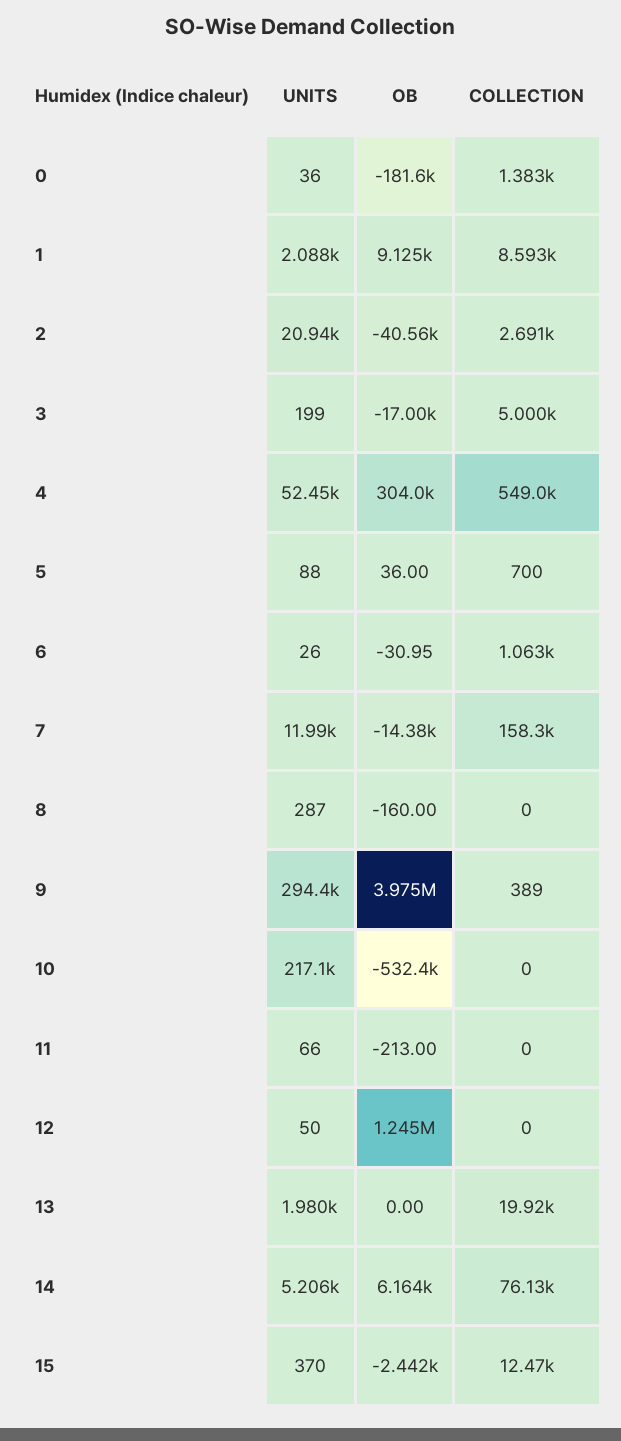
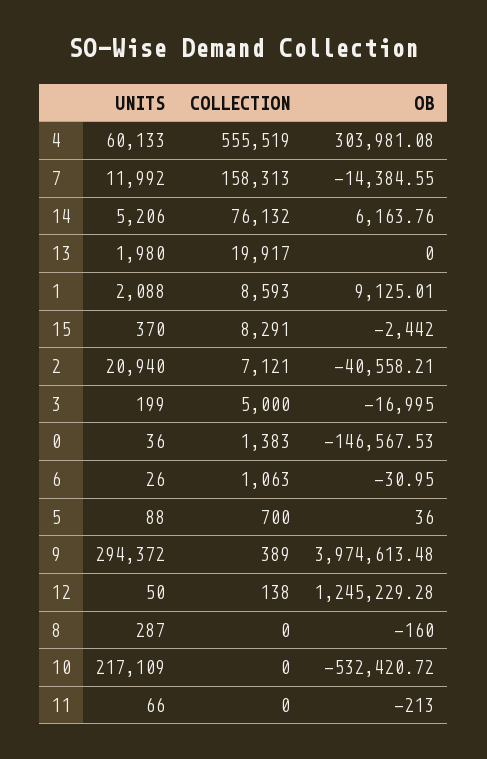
  {
    "UNITS": {
      "0": 36,
      "1": 2088,
      "2": 20940,
      "3": 199,
-     "4": 52450,
+     "4": 60133,
      "5": 88,
      "6": 26,
      "7": 11992,
      "8": 287,
      "9": 294372,
      "10": 217109,
      "11": 66,
      "12": 50,
      "13": 1980,
      "14": 5206,
      "15": 370
    },
    "OB": {
-     "0": -181600,
+     "0": -146567.53,
      "1": 9125.01,
      "2": -40558.21,
      "3": -16995,
      "4": 303981.08,
      "5": 36,
      "6": -30.95,
      "7": -14384.55,
      "8": -160,
      "9": 3974613.48,
      "10": -532420.72,
      "11": -213,
      "12": 1245229.28,
      "13": 0,
      "14": 6163.76,
      "15": -2442
    },
    "COLLECTION": {
      "0": 1383,
      "1": 8593,
-     "2": 2691,
+     "2": 7121,
      "3": 5000,
-     "4": 549000,
+     "4": 555519,
      "5": 700,
      "6": 1063,
      "7": 158313,
      "8": 0,
      "9": 389,
      "10": 0,
      "11": 0,
-     "12": 0,
+     "12": 138,
      "13": 19917,
      "14": 76132,
-     "15": 12470
+     "15": 8291
    }
  }

